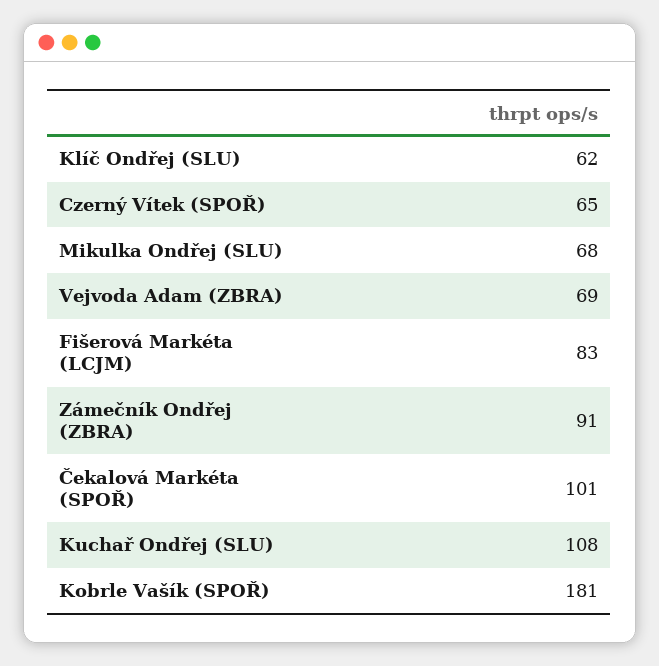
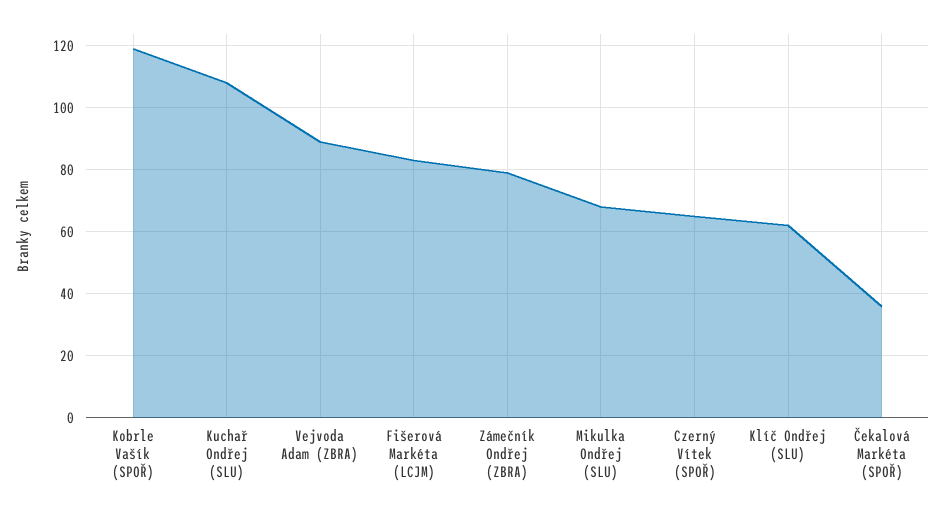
  {
    "Klíč Ondřej (SLU)": 62,
    "Czerný Vítek (SPOŘ)": 65,
    "Mikulka Ondřej (SLU)": 68,
-   "Vejvoda Adam (ZBRA)": 69,
+   "Vejvoda Adam (ZBRA)": 90,
    "Fišerová Markéta (LCJM)": 83,
-   "Zámečník Ondřej (ZBRA)": 91,
+   "Zámečník Ondřej (ZBRA)": 80,
-   "Čekalová Markéta (SPOŘ)": 101,
+   "Čekalová Markéta (SPOŘ)": 35,
    "Kuchař Ondřej (SLU)": 108,
-   "Kobrle Vašík (SPOŘ)": 181
+   "Kobrle Vašík (SPOŘ)": 120
  }

